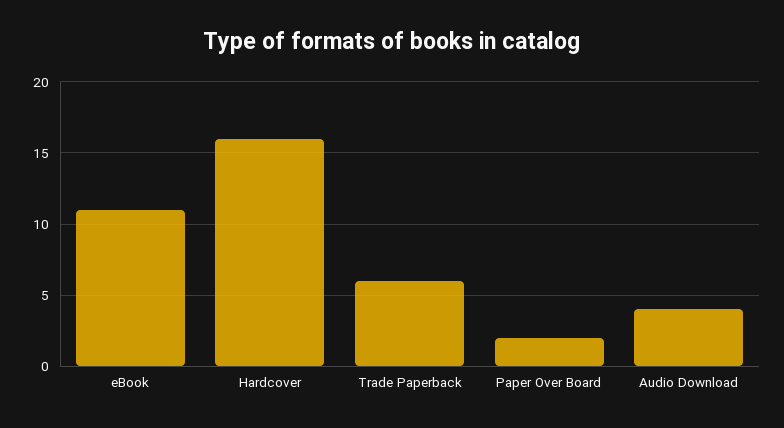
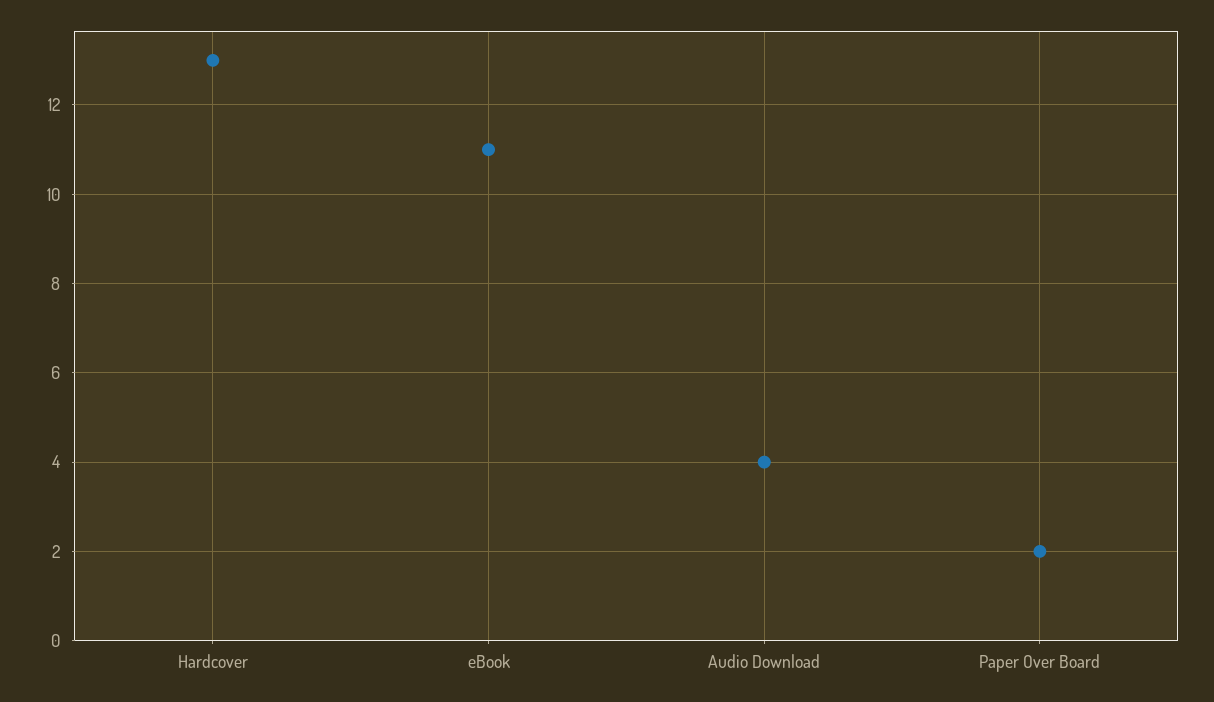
  {
    "eBook": 11,
-   "Hardcover": 16,
+   "Hardcover": 13,
-   "Trade Paperback": 6,
    "Paper Over Board": 2,
    "Audio Download": 4
  }

